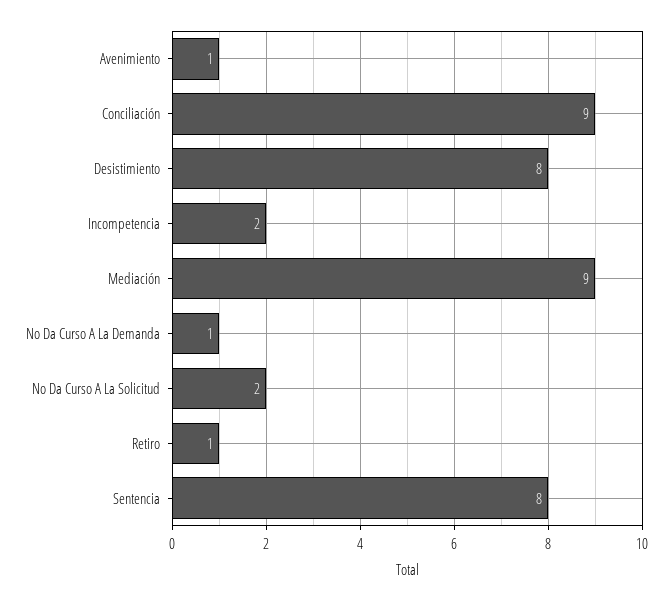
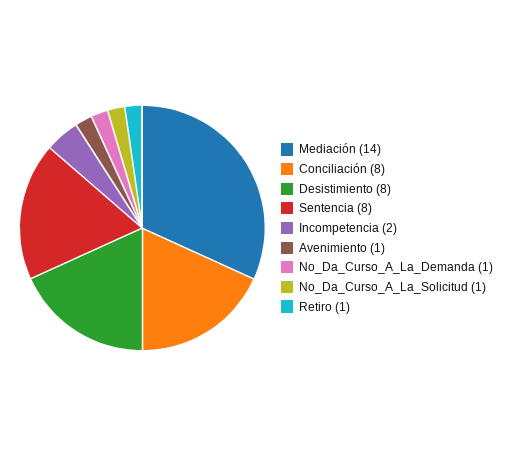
  {
    "Avenimiento": 1,
-   "Conciliación": 9,
+   "Conciliación": 8,
    "Desistimiento": 8,
    "Incompetencia": 2,
-   "Mediación": 9,
+   "Mediación": 14,
    "No Da Curso A La Demanda": 1,
-   "No Da Curso A La Solicitud": 2,
+   "No Da Curso A La Solicitud": 1,
    "Retiro": 1,
    "Sentencia": 8
  }

